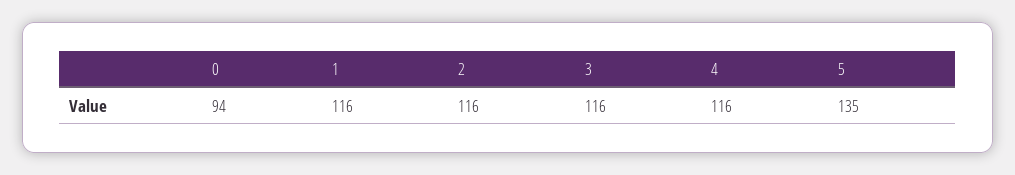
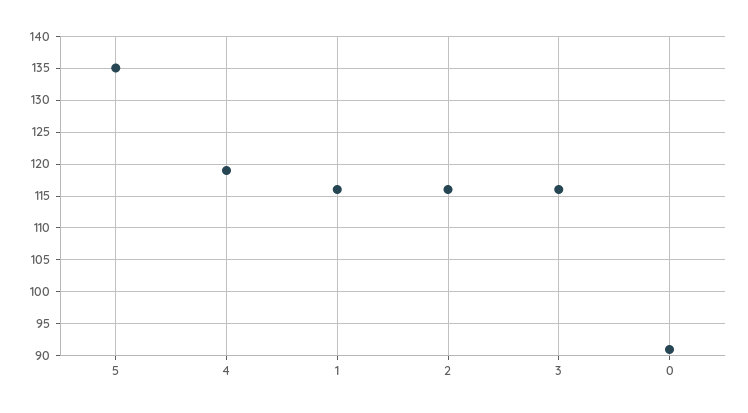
  {
-   "0": 94,
+   "0": 91,
    "1": 116,
    "2": 116,
    "3": 116,
-   "4": 116,
+   "4": 119,
    "5": 135
  }

